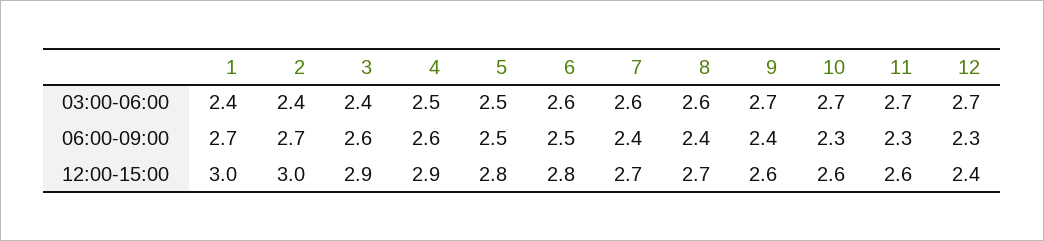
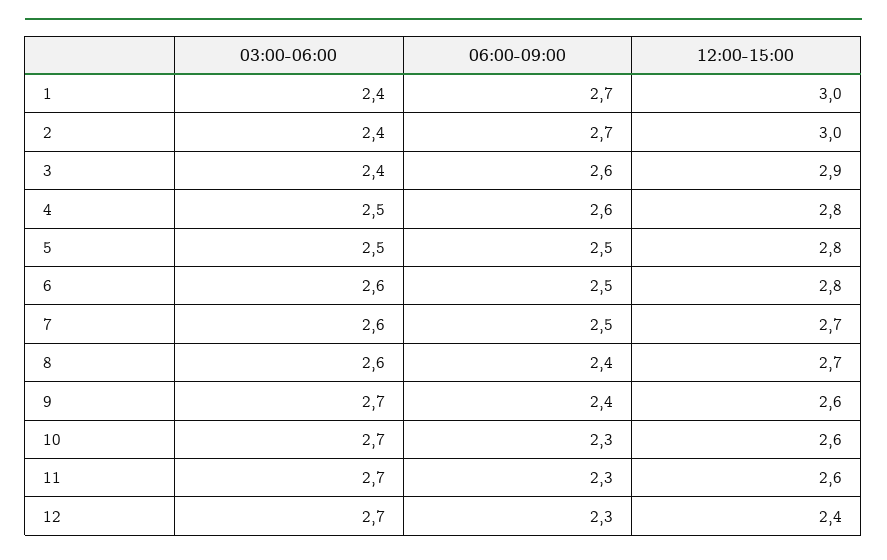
  {
    "1": {
      "03:00-06:00": 2.4,
      "06:00-09:00": 2.7,
      "12:00-15:00": 3
    },
    "2": {
      "03:00-06:00": 2.4,
      "06:00-09:00": 2.7,
      "12:00-15:00": 3
    },
    "3": {
      "03:00-06:00": 2.4,
      "06:00-09:00": 2.6,
      "12:00-15:00": 2.9
    },
    "4": {
      "03:00-06:00": 2.5,
      "06:00-09:00": 2.6,
-     "12:00-15:00": 2.9
+     "12:00-15:00": 2.8
    },
    "5": {
      "03:00-06:00": 2.5,
      "06:00-09:00": 2.5,
      "12:00-15:00": 2.8
    },
    "6": {
      "03:00-06:00": 2.6,
      "06:00-09:00": 2.5,
      "12:00-15:00": 2.8
    },
    "7": {
      "03:00-06:00": 2.6,
-     "06:00-09:00": 2.4,
+     "06:00-09:00": 2.5,
      "12:00-15:00": 2.7
    },
    "8": {
      "03:00-06:00": 2.6,
      "06:00-09:00": 2.4,
      "12:00-15:00": 2.7
    },
    "9": {
      "03:00-06:00": 2.7,
      "06:00-09:00": 2.4,
      "12:00-15:00": 2.6
    },
    "10": {
      "03:00-06:00": 2.7,
      "06:00-09:00": 2.3,
      "12:00-15:00": 2.6
    },
    "11": {
      "03:00-06:00": 2.7,
      "06:00-09:00": 2.3,
      "12:00-15:00": 2.6
    },
    "12": {
      "03:00-06:00": 2.7,
      "06:00-09:00": 2.3,
      "12:00-15:00": 2.4
    }
  }

